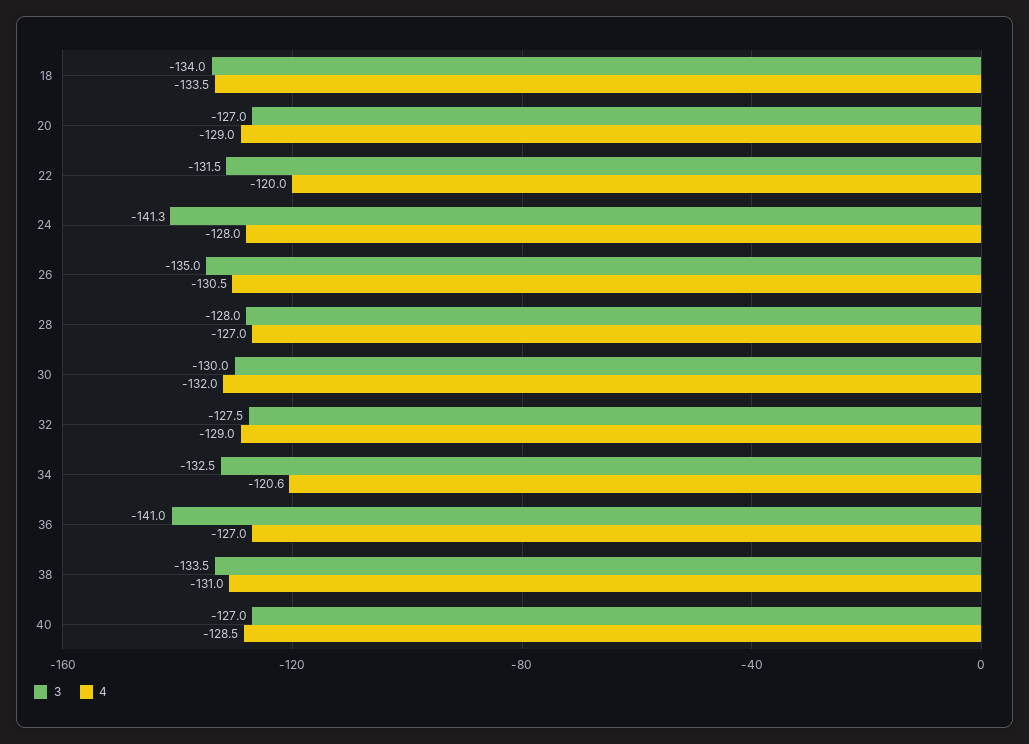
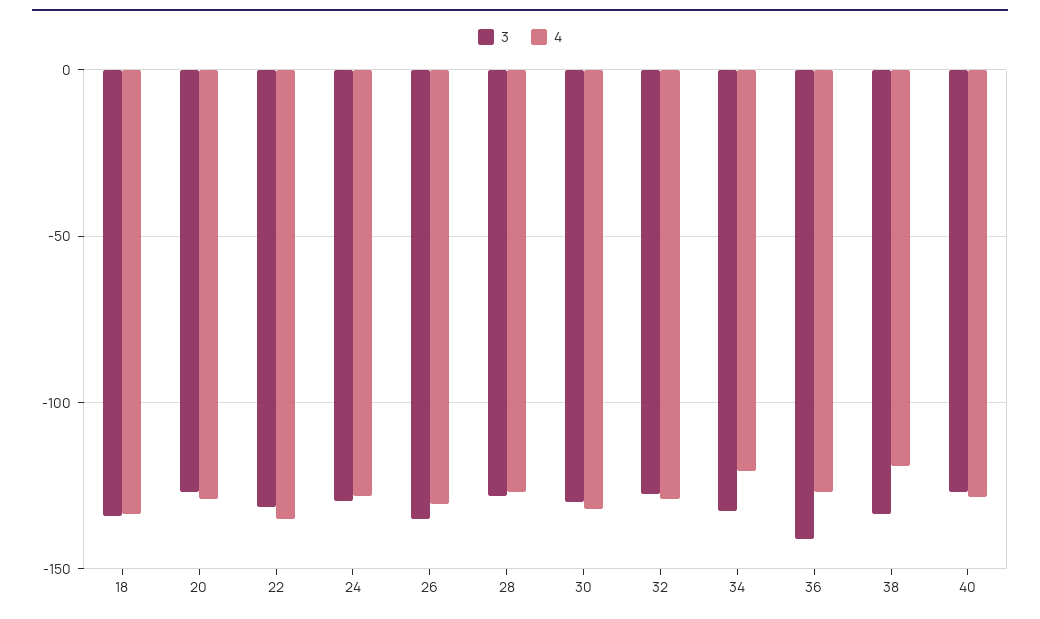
  {
    "3": {
      "18": -134,
      "20": -127,
      "22": -131.5,
-     "24": -141.3,
+     "24": -130,
      "26": -135,
      "28": -128,
      "30": -130,
      "32": -127.5,
      "34": -132.5,
      "36": -141,
      "38": -133.5,
      "40": -127
    },
    "4": {
      "18": -133.5,
      "20": -129,
-     "22": -120,
+     "22": -135,
      "24": -128,
      "26": -130.5,
      "28": -127,
      "30": -132,
      "32": -129,
      "34": -120.6,
      "36": -127,
-     "38": -131,
+     "38": -120,
      "40": -128.5
    }
  }

